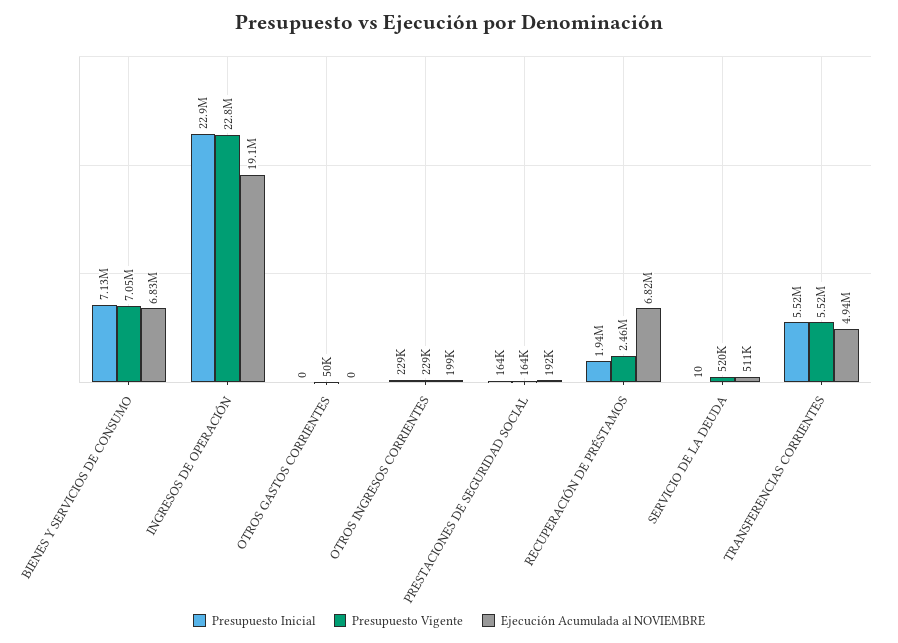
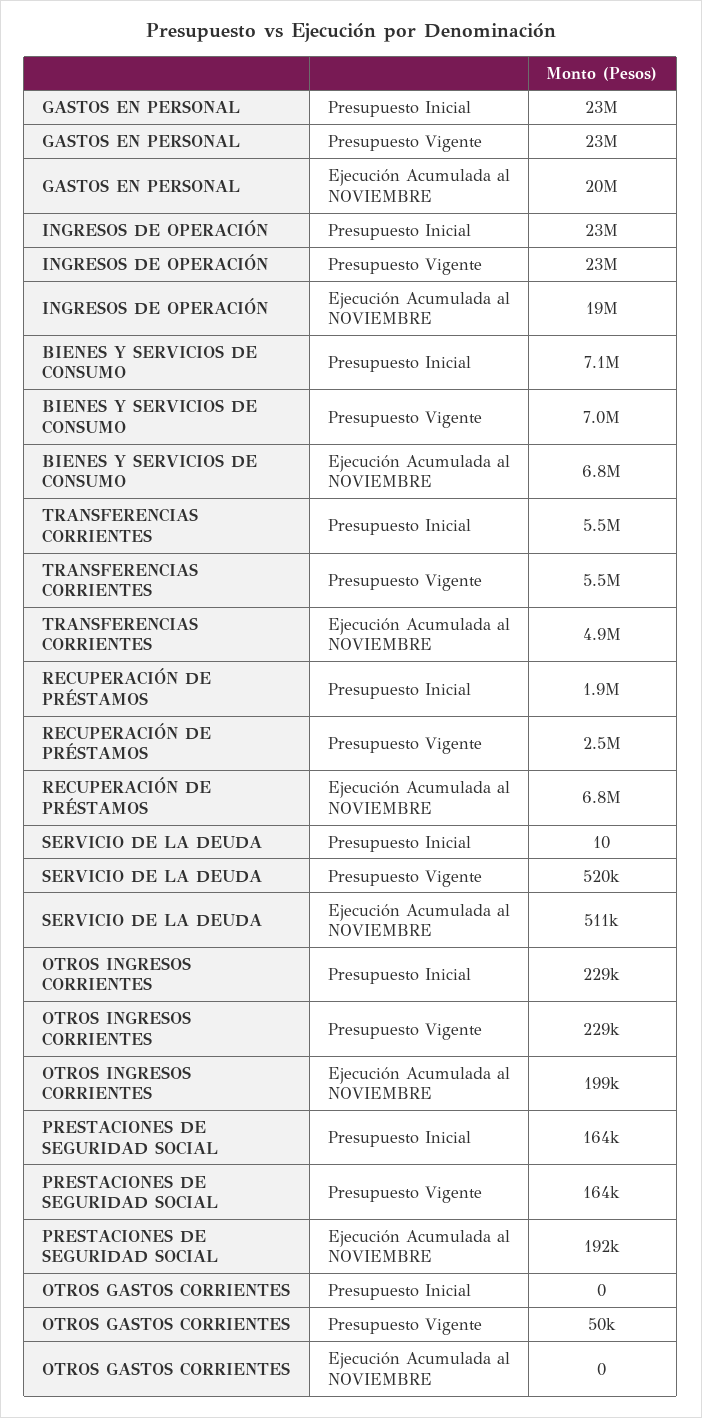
  {
    "Presupuesto Inicial": {
      "BIENES Y SERVICIOS DE CONSUMO": 7130000,
      "INGRESOS DE OPERACIÓN": 22900000,
      "OTROS GASTOS CORRIENTES": 0,
      "OTROS INGRESOS CORRIENTES": 229000,
      "PRESTACIONES DE SEGURIDAD SOCIAL": 164000,
      "RECUPERACIÓN DE PRÉSTAMOS": 1940000,
      "SERVICIO DE LA DEUDA": 10,
-     "TRANSFERENCIAS CORRIENTES": 5520000
+     "TRANSFERENCIAS CORRIENTES": 5520000,
+     "GASTOS EN PERSONAL": 23000000
    },
    "Presupuesto Vigente": {
      "BIENES Y SERVICIOS DE CONSUMO": 7050000,
      "INGRESOS DE OPERACIÓN": 22800000,
      "OTROS GASTOS CORRIENTES": 50000,
      "OTROS INGRESOS CORRIENTES": 229000,
      "PRESTACIONES DE SEGURIDAD SOCIAL": 164000,
      "RECUPERACIÓN DE PRÉSTAMOS": 2460000,
      "SERVICIO DE LA DEUDA": 520000,
-     "TRANSFERENCIAS CORRIENTES": 5520000
+     "TRANSFERENCIAS CORRIENTES": 5520000,
+     "GASTOS EN PERSONAL": 23000000
    },
    "Ejecución Acumulada al NOVIEMBRE": {
      "BIENES Y SERVICIOS DE CONSUMO": 6830000,
      "INGRESOS DE OPERACIÓN": 19100000,
      "OTROS GASTOS CORRIENTES": 0,
      "OTROS INGRESOS CORRIENTES": 199000,
      "PRESTACIONES DE SEGURIDAD SOCIAL": 192000,
      "RECUPERACIÓN DE PRÉSTAMOS": 6820000,
      "SERVICIO DE LA DEUDA": 511000,
-     "TRANSFERENCIAS CORRIENTES": 4940000
+     "TRANSFERENCIAS CORRIENTES": 4940000,
+     "GASTOS EN PERSONAL": 20000000
    }
  }

